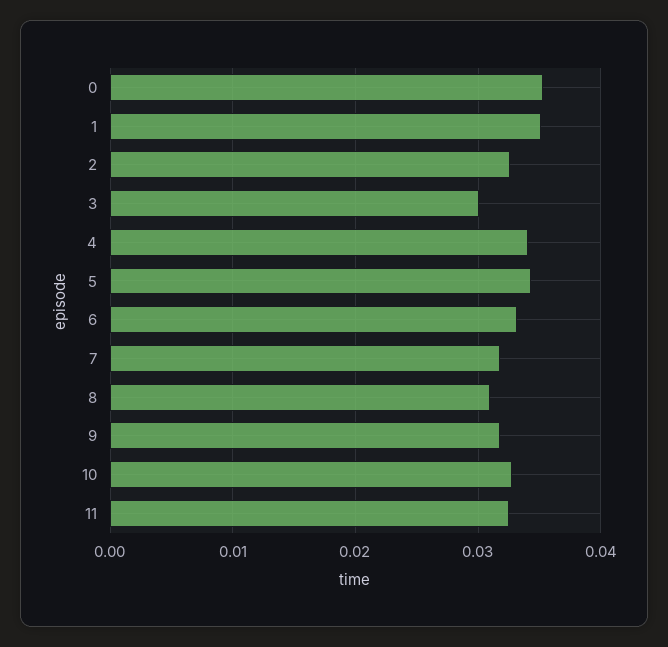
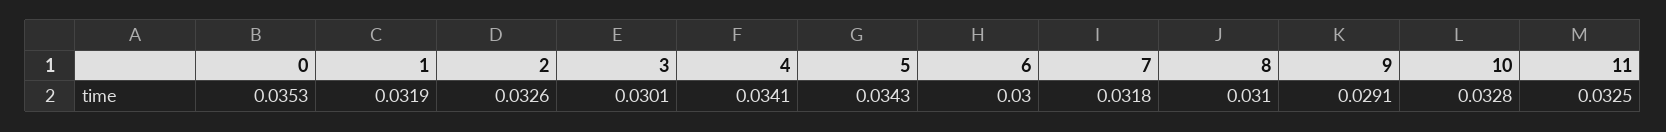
  {
    "0": 0.0353,
-   "1": 0.035,
+   "1": 0.0319,
    "2": 0.0326,
    "3": 0.0301,
    "4": 0.0341,
    "5": 0.0343,
-   "6": 0.033,
+   "6": 0.03,
    "7": 0.0318,
    "8": 0.031,
-   "9": 0.032,
+   "9": 0.0291,
    "10": 0.0328,
    "11": 0.0325
  }

